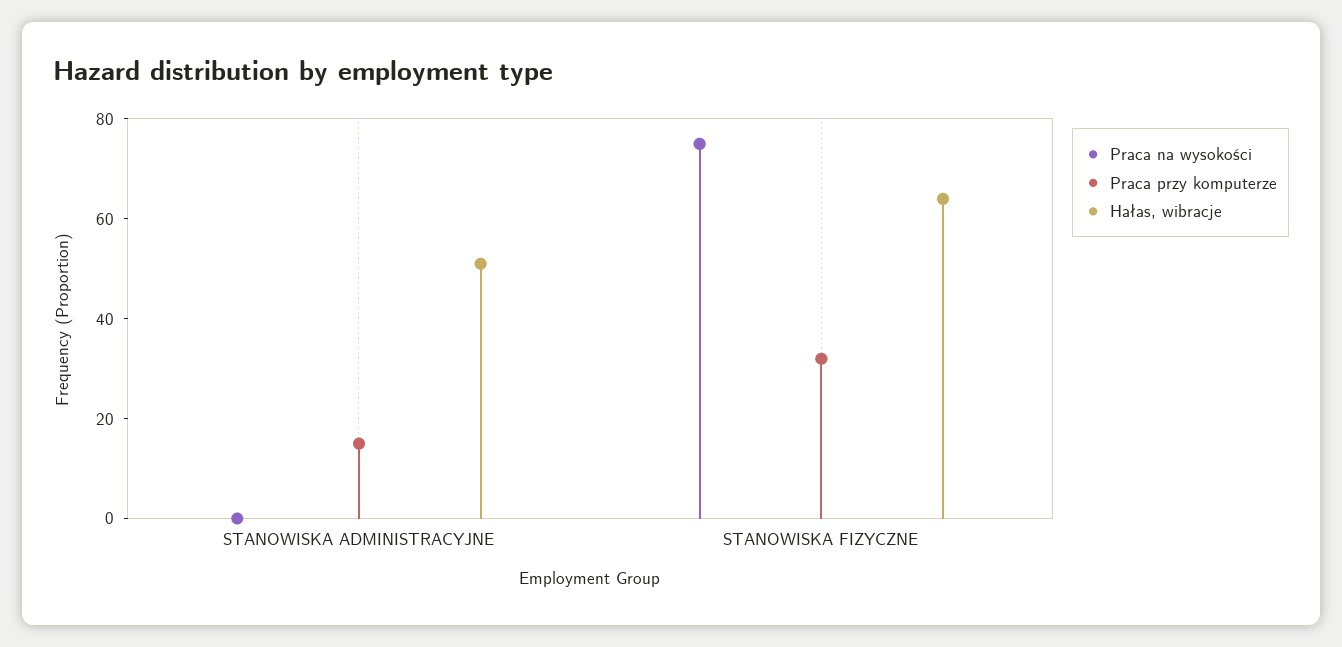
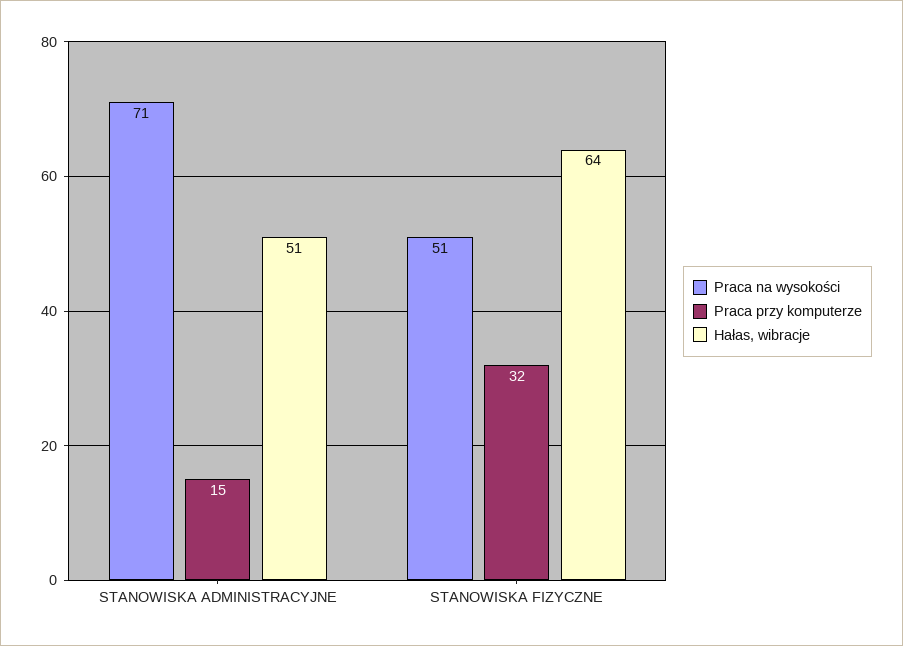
  {
    "Praca na wysokości": {
-     "STANOWISKA ADMINISTRACYJNE": 0,
+     "STANOWISKA ADMINISTRACYJNE": 71,
-     "STANOWISKA FIZYCZNE": 75
+     "STANOWISKA FIZYCZNE": 51
    },
    "Praca przy komputerze": {
      "STANOWISKA ADMINISTRACYJNE": 15,
      "STANOWISKA FIZYCZNE": 32
    },
    "Hałas, wibracje": {
      "STANOWISKA ADMINISTRACYJNE": 51,
      "STANOWISKA FIZYCZNE": 64
    }
  }

